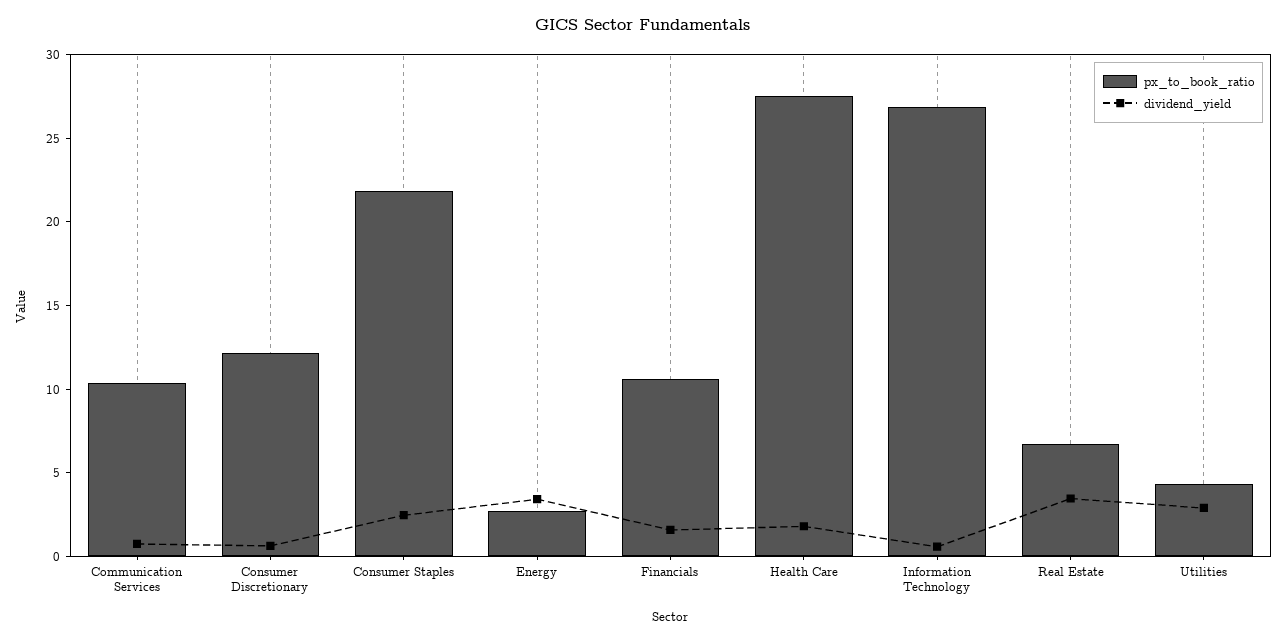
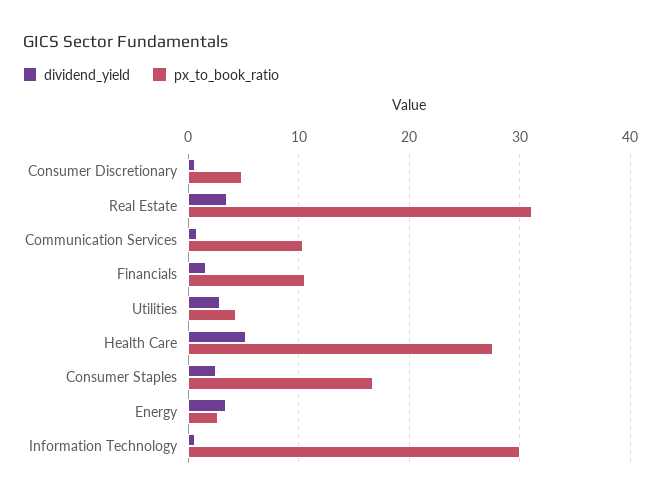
  {
    "px_to_book_ratio": {
      "Communication Services": 10,
-     "Consumer Discretionary": 12,
+     "Consumer Discretionary": 5,
-     "Consumer Staples": 22,
+     "Consumer Staples": 17,
      "Energy": 3,
      "Financials": 11,
      "Health Care": 28,
-     "Information Technology": 27,
+     "Information Technology": 30,
-     "Real Estate": 7,
+     "Real Estate": 31,
      "Utilities": 4
    },
    "dividend_yield": {
      "Communication Services": 1,
      "Consumer Discretionary": 1,
      "Consumer Staples": 2,
      "Energy": 3,
      "Financials": 2,
-     "Health Care": 2,
+     "Health Care": 5,
      "Information Technology": 1,
      "Real Estate": 3,
      "Utilities": 3
    }
  }

